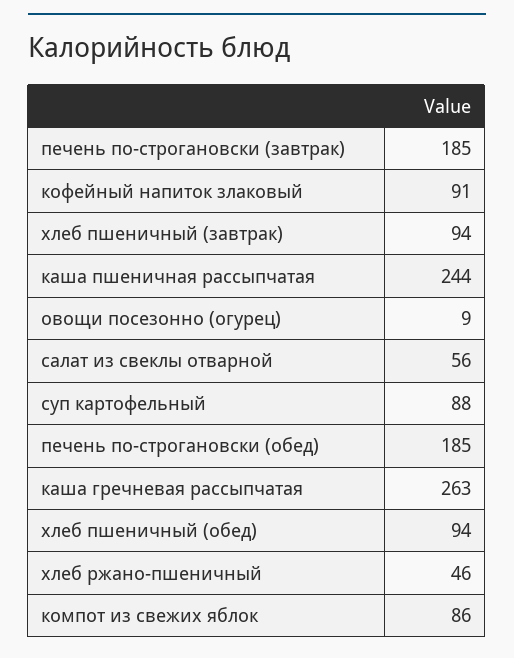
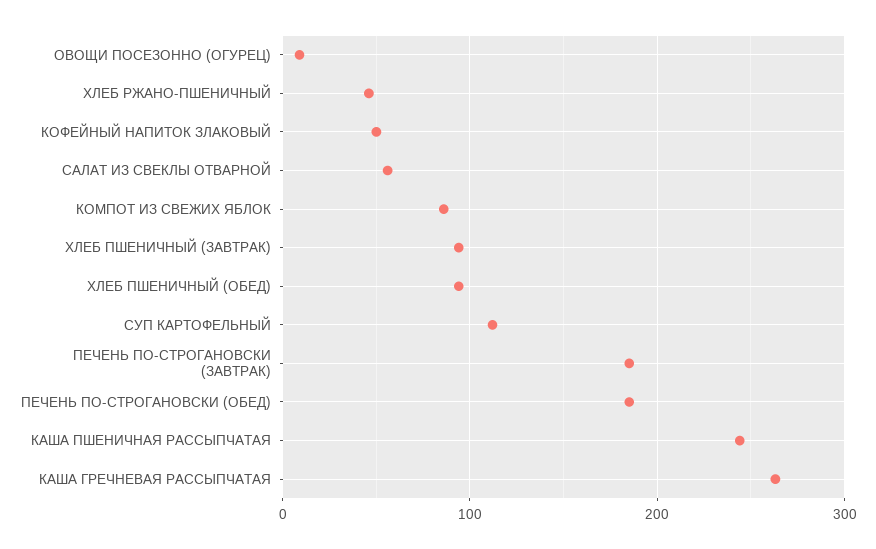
  {
    "печень по-строгановски (завтрак)": 185,
-   "кофейный напиток злаковый": 91,
+   "кофейный напиток злаковый": 50,
    "хлеб пшеничный (завтрак)": 94,
    "каша пшеничная рассыпчатая": 244,
    "овощи посезонно (огурец)": 9,
    "салат из свеклы отварной": 56,
-   "суп картофельный": 88,
+   "суп картофельный": 110,
    "печень по-строгановски (обед)": 185,
    "каша гречневая рассыпчатая": 263,
    "хлеб пшеничный (обед)": 94,
    "хлеб ржано-пшеничный": 46,
    "компот из свежих яблок": 86
  }

